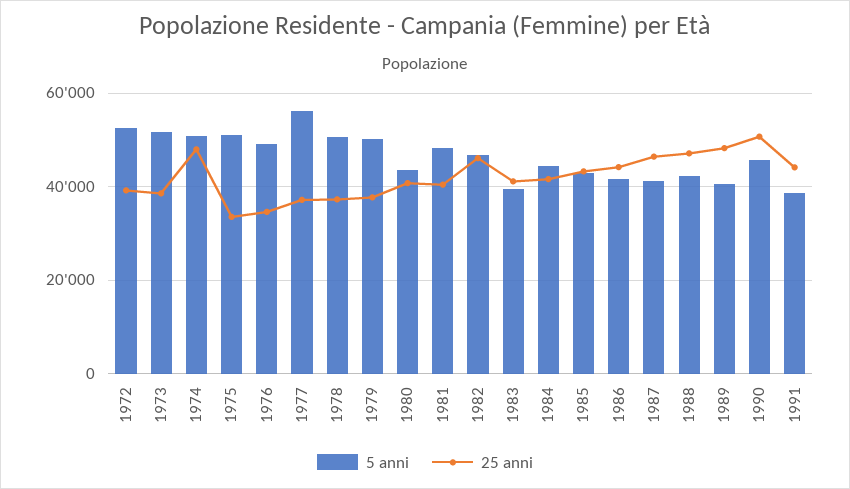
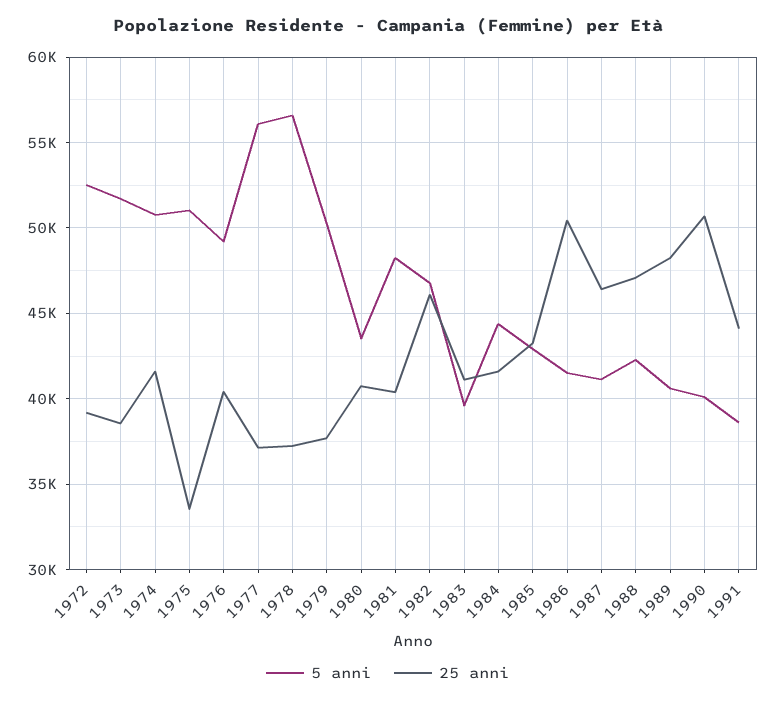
  {
    "5 anni": {
      "1972": 52500,
      "1973": 51500,
      "1974": 51000,
      "1975": 51000,
      "1976": 49000,
      "1977": 56000,
-     "1978": 50000,
+     "1978": 56500,
      "1979": 50000,
      "1980": 43500,
      "1981": 48500,
      "1982": 47000,
      "1983": 39500,
      "1984": 44500,
      "1985": 43000,
      "1986": 41500,
      "1987": 41000,
      "1988": 42500,
      "1989": 40500,
-     "1990": 46000,
+     "1990": 40000,
      "1991": 38500
    },
    "25 anni": {
      "1972": 39000,
      "1973": 38500,
-     "1974": 48000,
+     "1974": 41500,
      "1975": 33500,
-     "1976": 34000,
+     "1976": 40500,
      "1977": 37000,
      "1978": 37000,
      "1979": 37500,
      "1980": 40500,
      "1981": 40500,
      "1982": 46000,
      "1983": 41000,
      "1984": 41500,
      "1985": 43500,
-     "1986": 44000,
+     "1986": 50500,
      "1987": 46500,
      "1988": 47000,
      "1989": 48000,
      "1990": 50500,
      "1991": 44000
    }
  }

